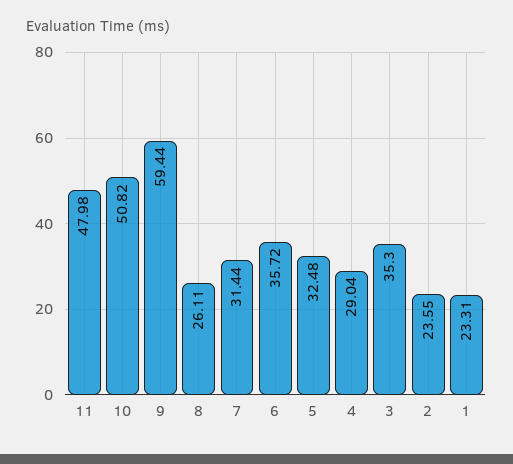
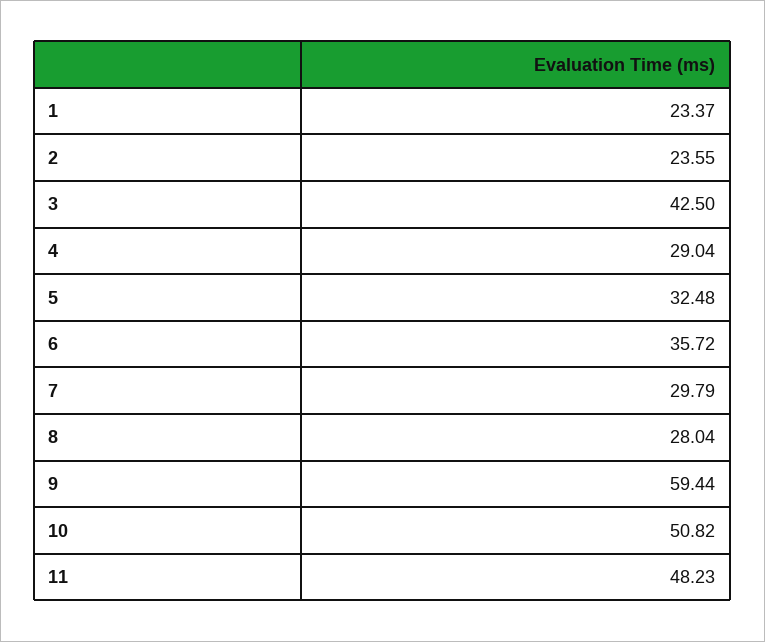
  {
-   "11": 47.98,
+   "11": 48.23,
    "10": 50.82,
    "9": 59.44,
-   "8": 26.11,
+   "8": 28.04,
-   "7": 31.44,
+   "7": 29.79,
    "6": 35.72,
    "5": 32.48,
    "4": 29.04,
-   "3": 35.3,
+   "3": 42.5,
    "2": 23.55,
-   "1": 23.31
+   "1": 23.37
  }

